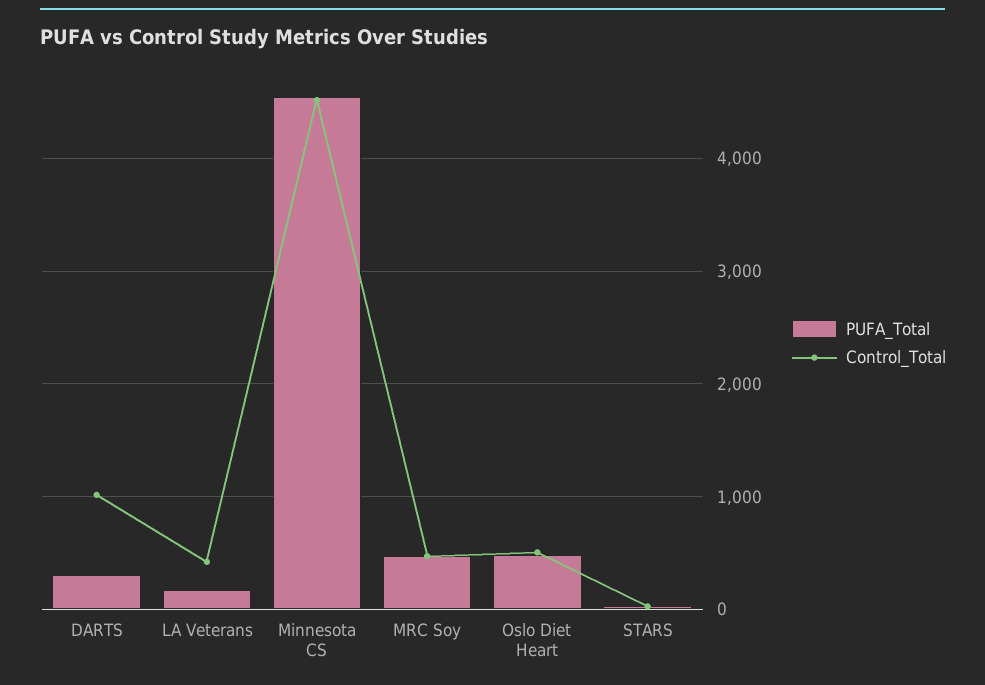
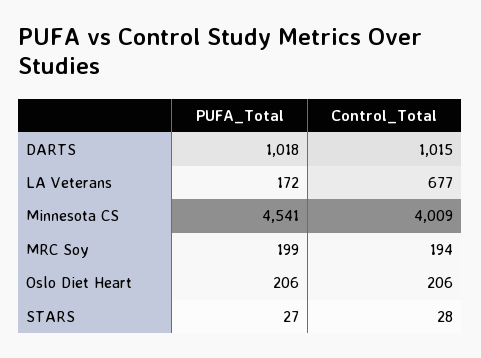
  {
    "PUFA_Total": {
-     "DARTS": 300,
+     "DARTS": 1018,
      "LA Veterans": 172,
      "Minnesota CS": 4541,
-     "MRC Soy": 500,
+     "MRC Soy": 199,
-     "Oslo Diet Heart": 500,
+     "Oslo Diet Heart": 206,
      "STARS": 27
    },
    "Control_Total": {
      "DARTS": 1015,
-     "LA Veterans": 400,
+     "LA Veterans": 677,
-     "Minnesota CS": 4500,
+     "Minnesota CS": 4009,
-     "MRC Soy": 500,
+     "MRC Soy": 194,
-     "Oslo Diet Heart": 500,
+     "Oslo Diet Heart": 206,
      "STARS": 28
    }
  }

